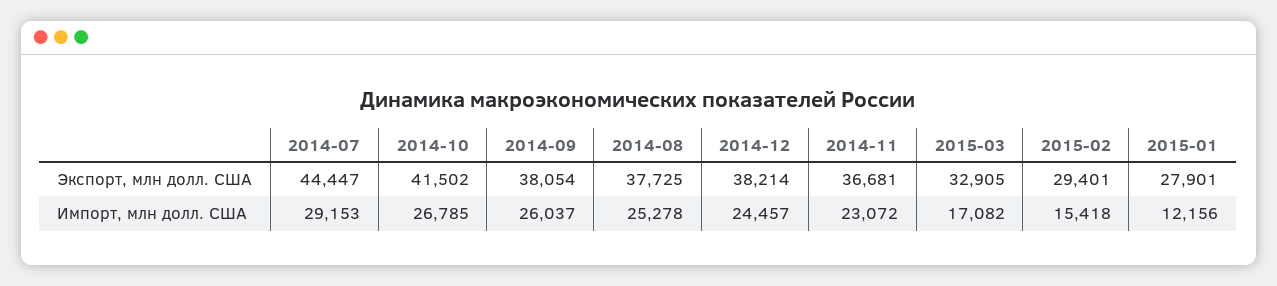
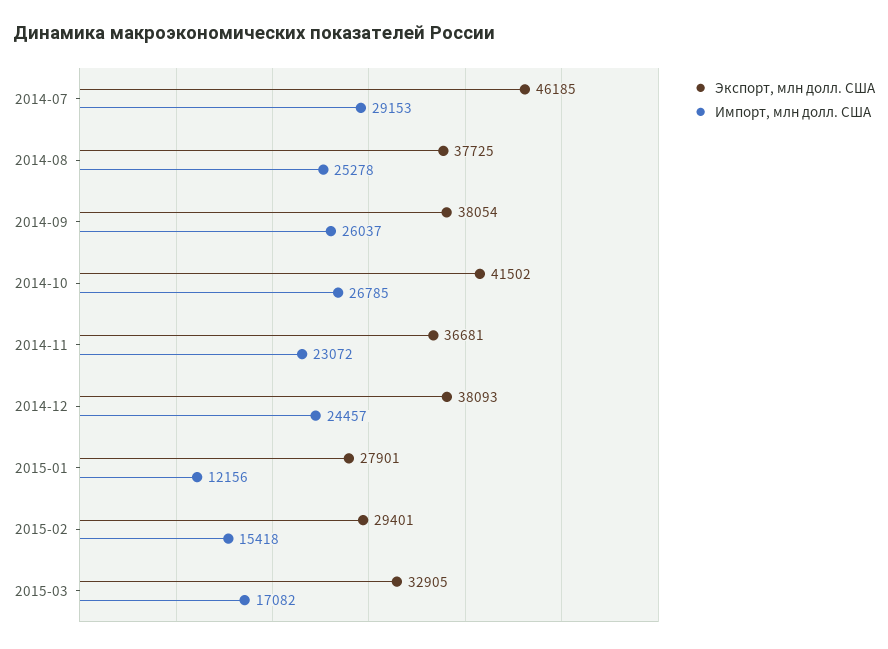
  {
    "Экспорт, млн долл. США": {
-     "2014-07": 44447,
+     "2014-07": 46185,
      "2014-10": 41502,
      "2014-09": 38054,
      "2014-08": 37725,
-     "2014-12": 38214,
+     "2014-12": 38093,
      "2014-11": 36681,
      "2015-03": 32905,
      "2015-02": 29401,
      "2015-01": 27901
    },
    "Импорт, млн долл. США": {
      "2014-07": 29153,
      "2014-10": 26785,
      "2014-09": 26037,
      "2014-08": 25278,
      "2014-12": 24457,
      "2014-11": 23072,
      "2015-03": 17082,
      "2015-02": 15418,
      "2015-01": 12156
    }
  }

